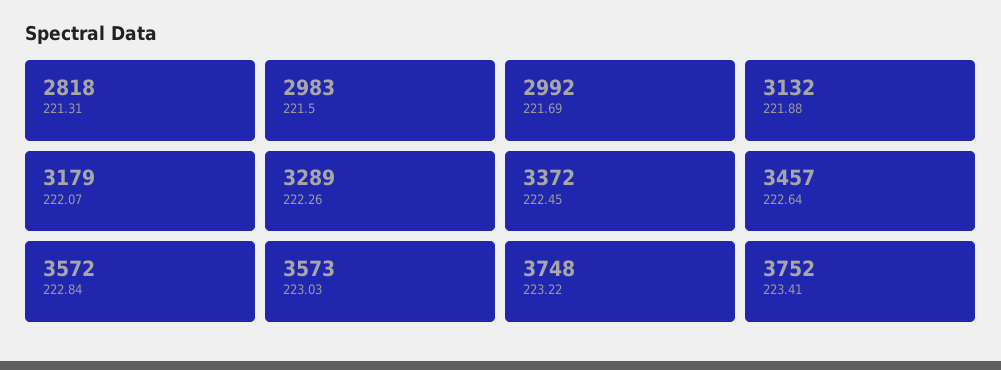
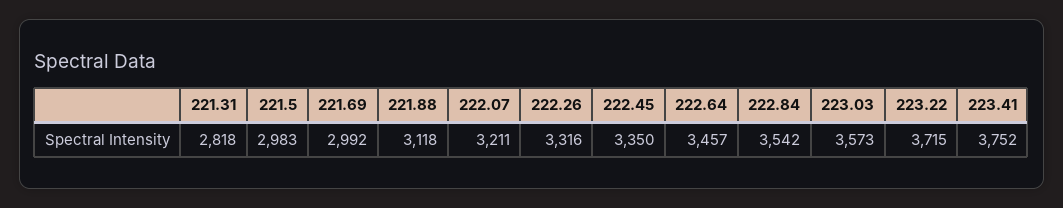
  {
    "221.31": 2818,
    "221.5": 2983,
    "221.69": 2992,
-   "221.88": 3132,
+   "221.88": 3118,
-   "222.07": 3179,
+   "222.07": 3211,
-   "222.26": 3289,
+   "222.26": 3316,
-   "222.45": 3372,
+   "222.45": 3350,
    "222.64": 3457,
-   "222.84": 3572,
+   "222.84": 3542,
    "223.03": 3573,
-   "223.22": 3748,
+   "223.22": 3715,
    "223.41": 3752
  }

